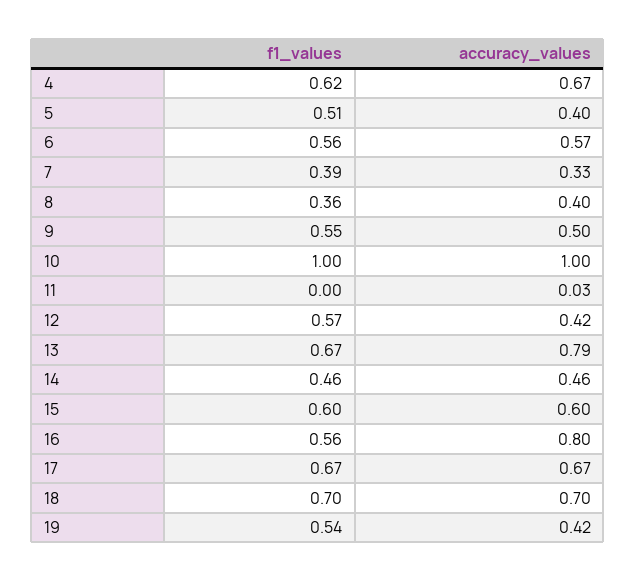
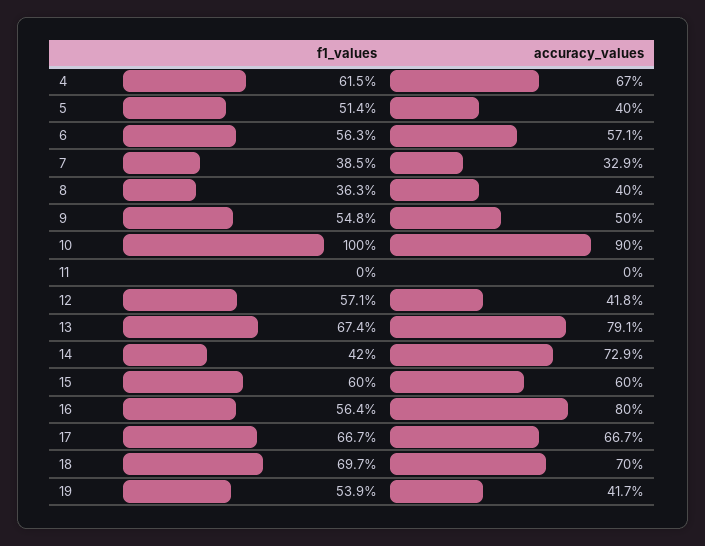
  {
    "f1_values": {
      "4": 0.615,
      "5": 0.514,
      "6": 0.563,
      "7": 0.385,
      "8": 0.363,
      "9": 0.548,
      "10": 1,
      "11": 0,
      "12": 0.571,
      "13": 0.674,
-     "14": 0.46,
+     "14": 0.42,
      "15": 0.6,
      "16": 0.564,
      "17": 0.667,
      "18": 0.697,
      "19": 0.539
    },
    "accuracy_values": {
      "4": 0.67,
      "5": 0.4,
      "6": 0.571,
      "7": 0.329,
      "8": 0.4,
      "9": 0.5,
-     "10": 1,
+     "10": 0.9,
-     "11": 0.03,
+     "11": 0,
      "12": 0.418,
      "13": 0.791,
-     "14": 0.46,
+     "14": 0.729,
      "15": 0.6,
      "16": 0.8,
      "17": 0.667,
      "18": 0.7,
      "19": 0.417
    }
  }

